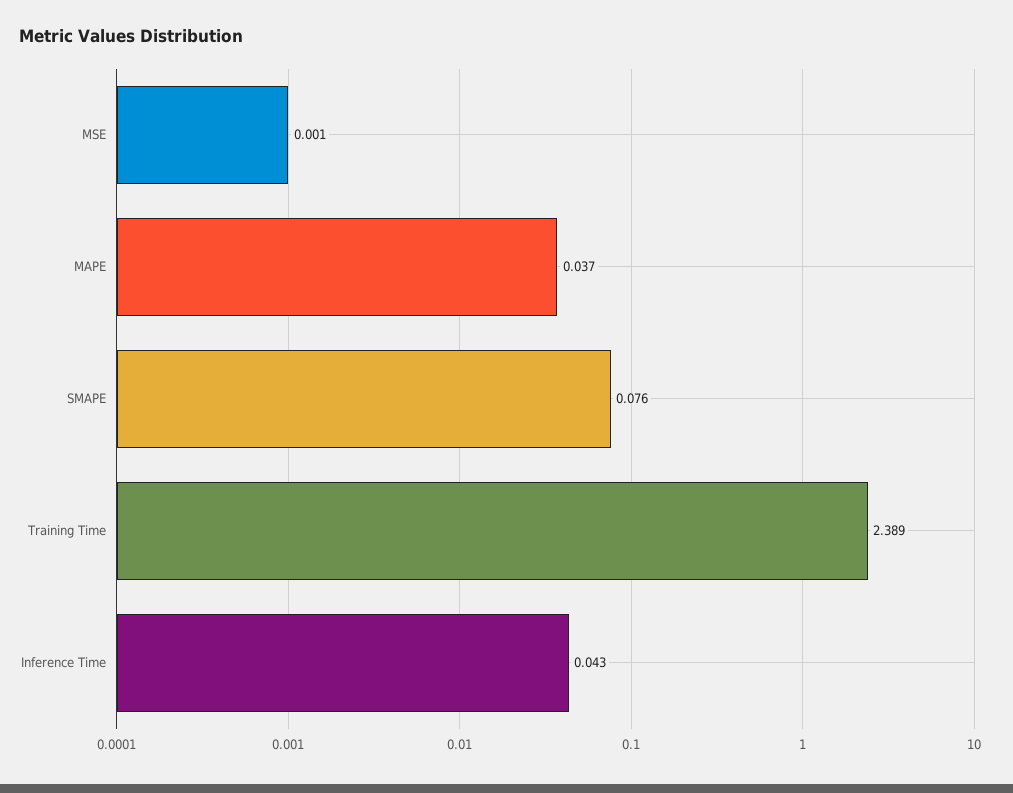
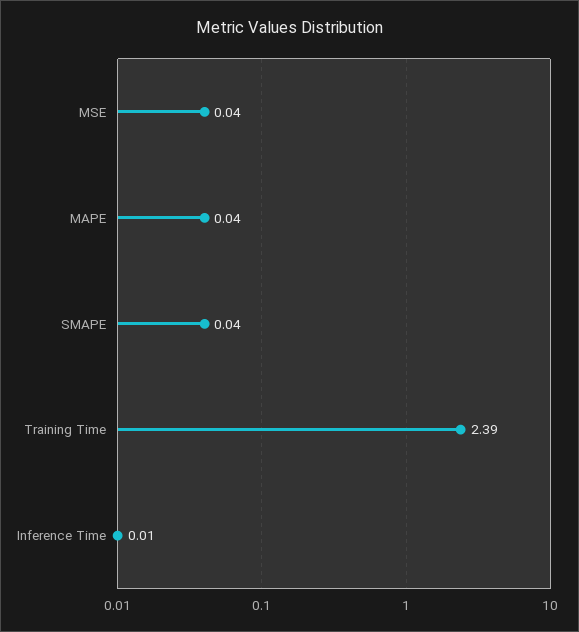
  {
-   "MSE": 0.001,
+   "MSE": 0.04,
    "MAPE": 0.037,
-   "SMAPE": 0.076,
+   "SMAPE": 0.04,
    "Training Time": 2.389,
-   "Inference Time": 0.043
+   "Inference Time": 0.01
  }

